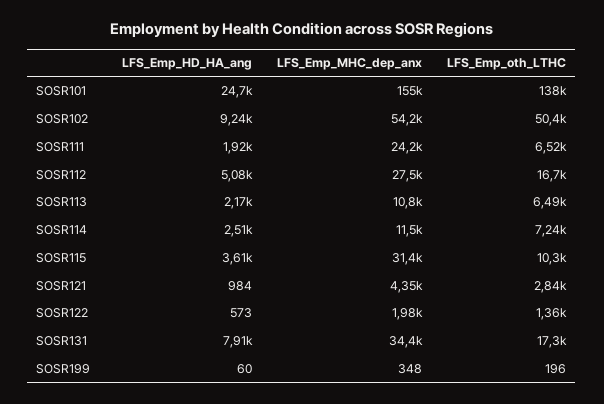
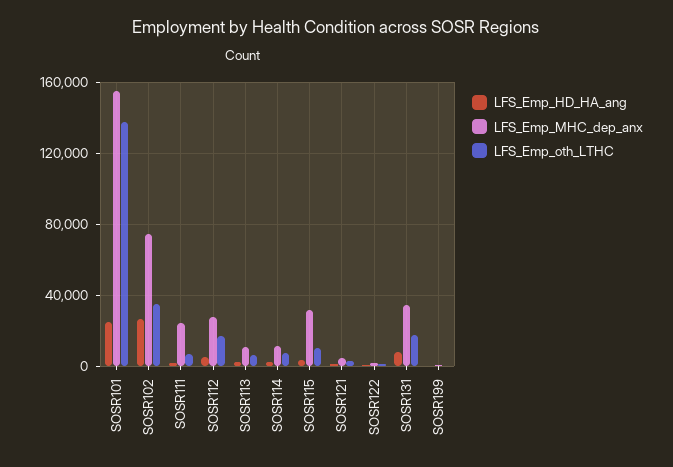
  {
    "LFS_Emp_HD_HA_ang": {
      "SOSR101": 24700,
-     "SOSR102": 9240,
+     "SOSR102": 25000,
      "SOSR111": 1920,
      "SOSR112": 5080,
      "SOSR113": 2170,
      "SOSR114": 2510,
      "SOSR115": 3610,
      "SOSR121": 984,
      "SOSR122": 573,
      "SOSR131": 7910,
      "SOSR199": 60
    },
    "LFS_Emp_MHC_dep_anx": {
      "SOSR101": 155000,
-     "SOSR102": 54200,
+     "SOSR102": 75000,
      "SOSR111": 24200,
      "SOSR112": 27500,
      "SOSR113": 10800,
      "SOSR114": 11500,
      "SOSR115": 31400,
      "SOSR121": 4350,
      "SOSR122": 1980,
      "SOSR131": 34400,
      "SOSR199": 348
    },
    "LFS_Emp_oth_LTHC": {
      "SOSR101": 138000,
-     "SOSR102": 50400,
+     "SOSR102": 35000,
      "SOSR111": 6520,
      "SOSR112": 16700,
      "SOSR113": 6490,
      "SOSR114": 7240,
      "SOSR115": 10300,
      "SOSR121": 2840,
      "SOSR122": 1360,
      "SOSR131": 17300,
      "SOSR199": 196
    }
  }

